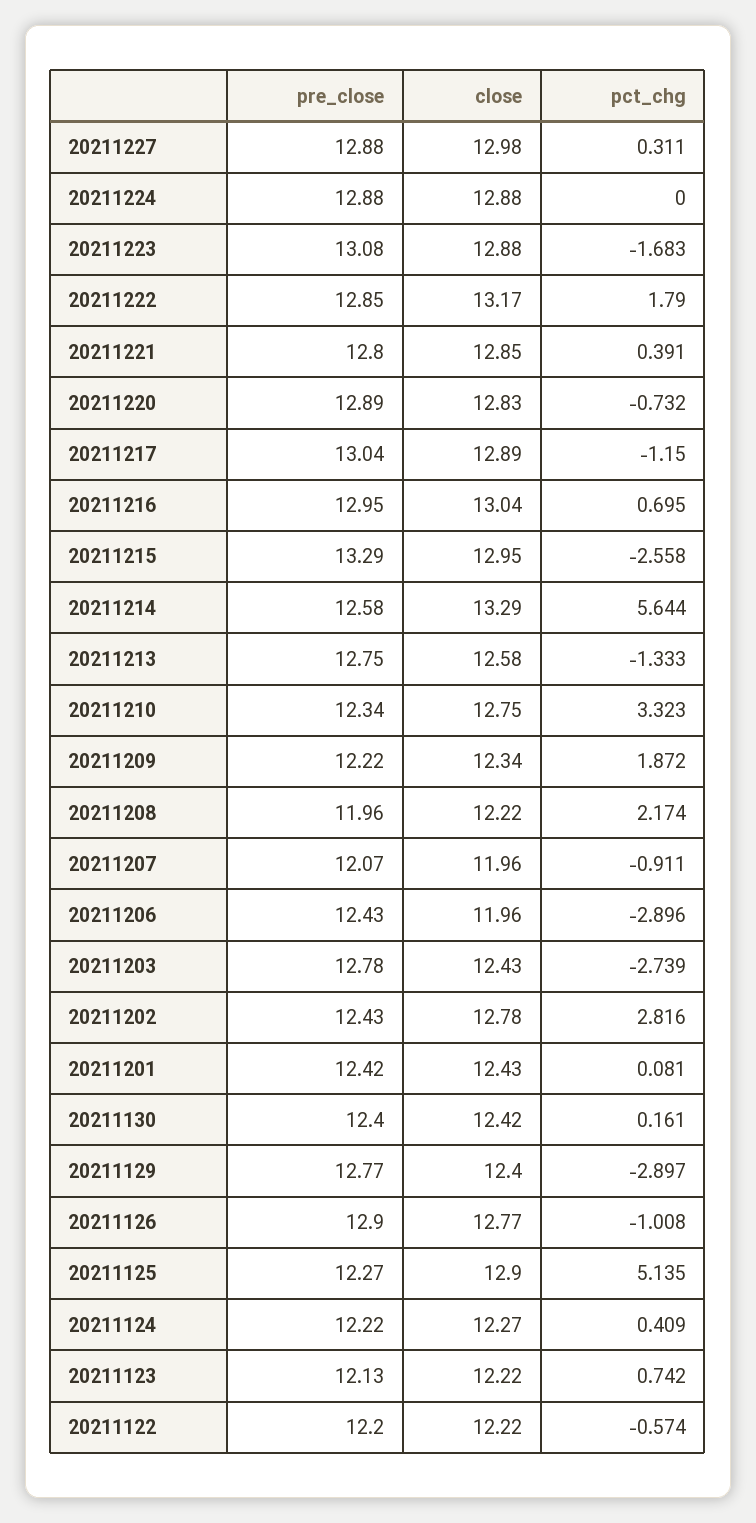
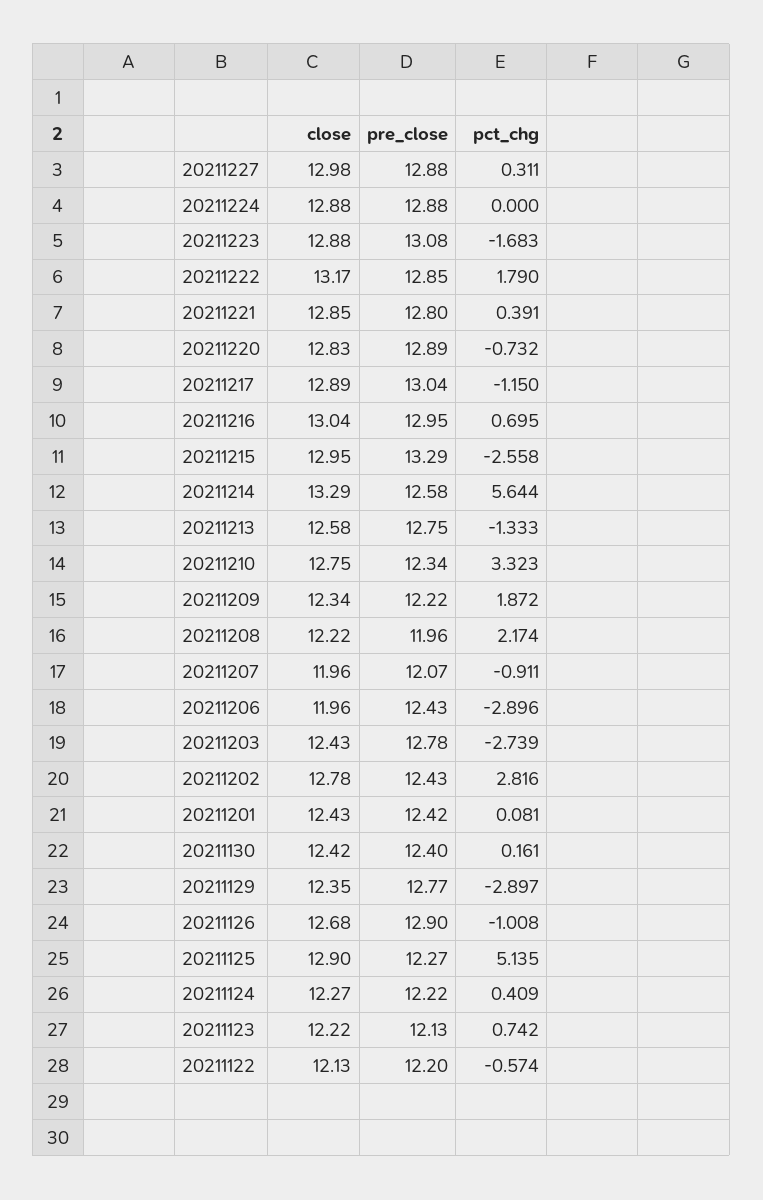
  {
    "pre_close": {
      "20211227": 12.88,
      "20211224": 12.88,
      "20211223": 13.08,
      "20211222": 12.85,
      "20211221": 12.8,
      "20211220": 12.89,
      "20211217": 13.04,
      "20211216": 12.95,
      "20211215": 13.29,
      "20211214": 12.58,
      "20211213": 12.75,
      "20211210": 12.34,
      "20211209": 12.22,
      "20211208": 11.96,
      "20211207": 12.07,
      "20211206": 12.43,
      "20211203": 12.78,
      "20211202": 12.43,
      "20211201": 12.42,
      "20211130": 12.4,
      "20211129": 12.77,
      "20211126": 12.9,
      "20211125": 12.27,
      "20211124": 12.22,
      "20211123": 12.13,
      "20211122": 12.2
    },
    "close": {
      "20211227": 12.98,
      "20211224": 12.88,
      "20211223": 12.88,
      "20211222": 13.17,
      "20211221": 12.85,
      "20211220": 12.83,
      "20211217": 12.89,
      "20211216": 13.04,
      "20211215": 12.95,
      "20211214": 13.29,
      "20211213": 12.58,
      "20211210": 12.75,
      "20211209": 12.34,
      "20211208": 12.22,
      "20211207": 11.96,
      "20211206": 11.96,
      "20211203": 12.43,
      "20211202": 12.78,
      "20211201": 12.43,
      "20211130": 12.42,
-     "20211129": 12.4,
+     "20211129": 12.35,
-     "20211126": 12.77,
+     "20211126": 12.68,
      "20211125": 12.9,
      "20211124": 12.27,
      "20211123": 12.22,
-     "20211122": 12.22
+     "20211122": 12.13
    },
    "pct_chg": {
      "20211227": 0.311,
      "20211224": 0,
      "20211223": -1.683,
      "20211222": 1.79,
      "20211221": 0.391,
      "20211220": -0.732,
      "20211217": -1.15,
      "20211216": 0.695,
      "20211215": -2.558,
      "20211214": 5.644,
      "20211213": -1.333,
      "20211210": 3.323,
      "20211209": 1.872,
      "20211208": 2.174,
      "20211207": -0.911,
      "20211206": -2.896,
      "20211203": -2.739,
      "20211202": 2.816,
      "20211201": 0.081,
      "20211130": 0.161,
      "20211129": -2.897,
      "20211126": -1.008,
      "20211125": 5.135,
      "20211124": 0.409,
      "20211123": 0.742,
      "20211122": -0.574
    }
  }

